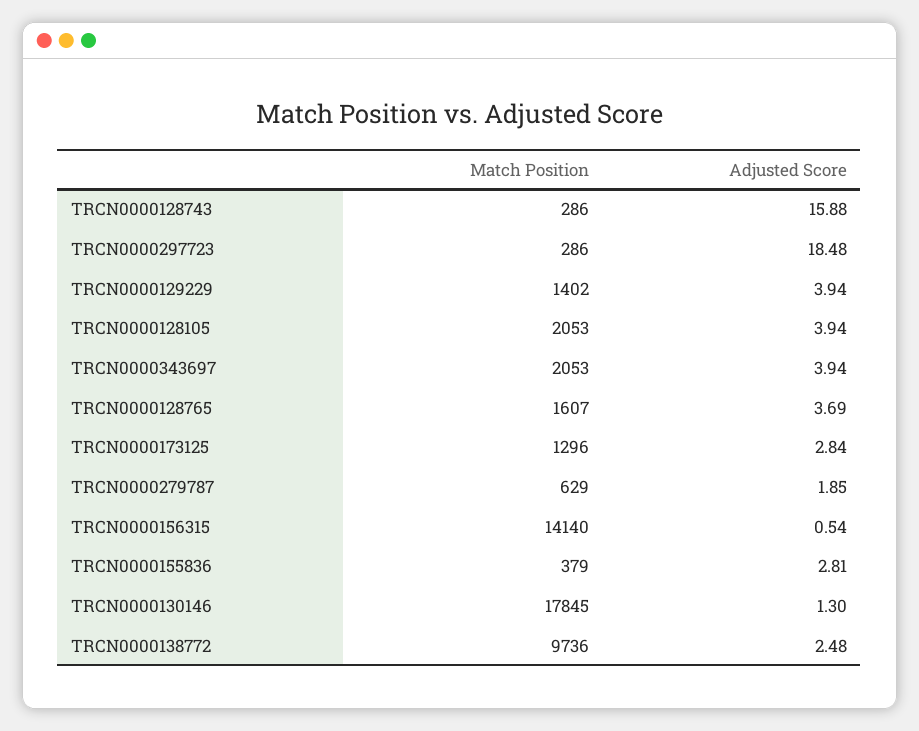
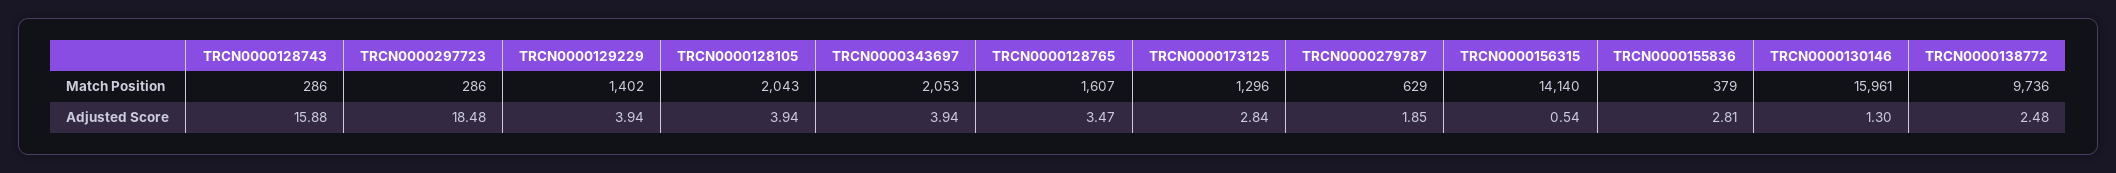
  {
    "Match Position": {
      "TRCN0000128743": 286,
      "TRCN0000297723": 286,
      "TRCN0000129229": 1402,
-     "TRCN0000128105": 2053,
+     "TRCN0000128105": 2043,
      "TRCN0000343697": 2053,
      "TRCN0000128765": 1607,
      "TRCN0000173125": 1296,
      "TRCN0000279787": 629,
      "TRCN0000156315": 14140,
      "TRCN0000155836": 379,
-     "TRCN0000130146": 17845,
+     "TRCN0000130146": 15961,
      "TRCN0000138772": 9736
    },
    "Adjusted Score": {
      "TRCN0000128743": 15.88,
      "TRCN0000297723": 18.48,
      "TRCN0000129229": 3.94,
      "TRCN0000128105": 3.94,
      "TRCN0000343697": 3.94,
-     "TRCN0000128765": 3.69,
+     "TRCN0000128765": 3.47,
      "TRCN0000173125": 2.84,
      "TRCN0000279787": 1.85,
      "TRCN0000156315": 0.54,
      "TRCN0000155836": 2.81,
      "TRCN0000130146": 1.3,
      "TRCN0000138772": 2.48
    }
  }

